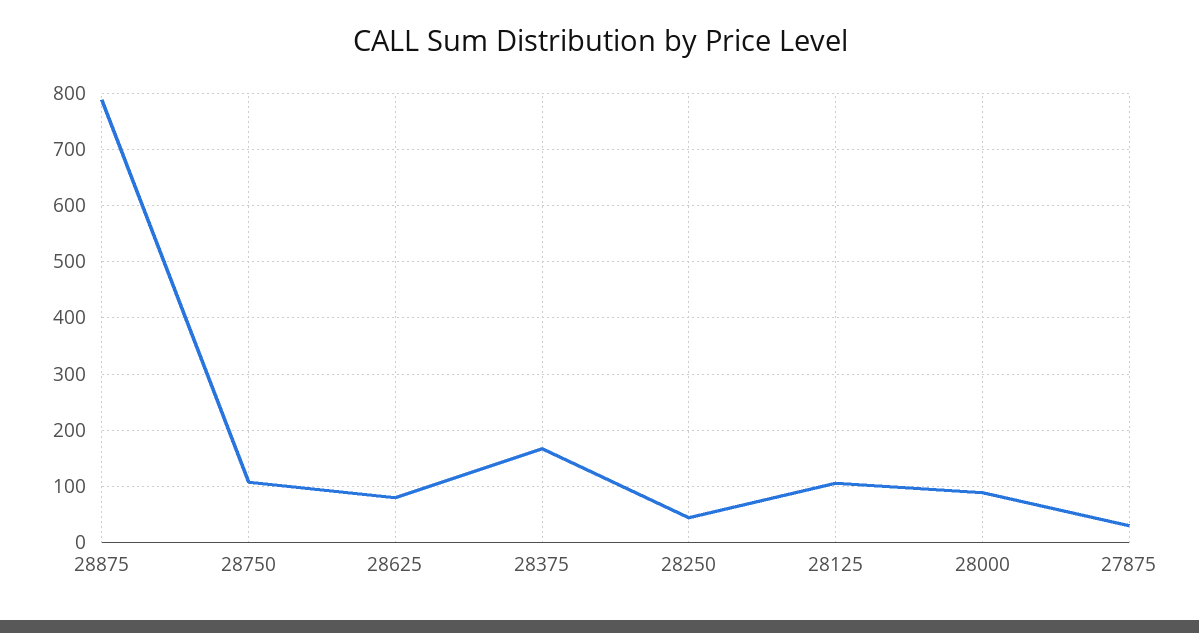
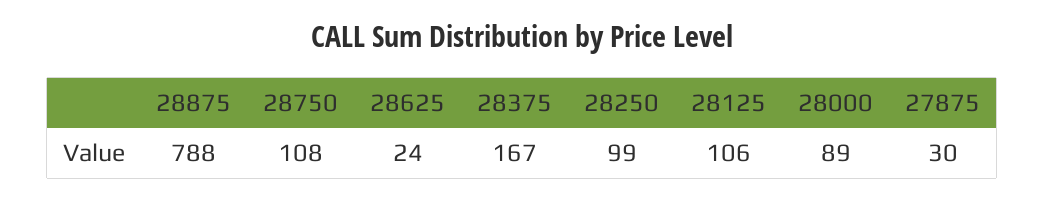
  {
    "28875": 788,
    "28750": 108,
-   "28625": 80,
+   "28625": 24,
    "28375": 167,
-   "28250": 40,
+   "28250": 99,
    "28125": 106,
    "28000": 89,
    "27875": 30
  }

